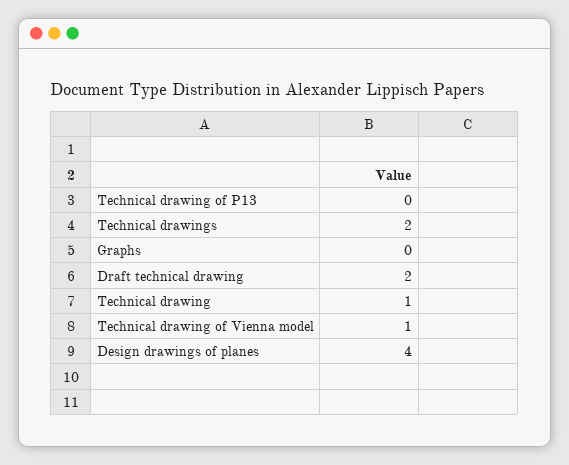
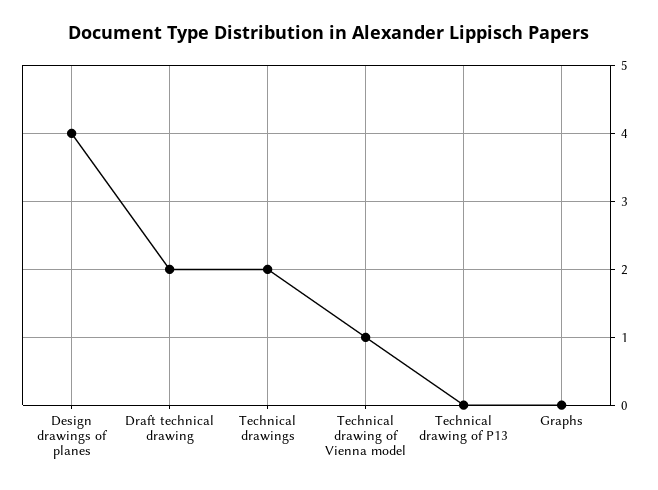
  {
    "Technical drawing of P13": 0,
    "Technical drawings": 2,
    "Graphs": 0,
    "Draft technical drawing": 2,
-   "Technical drawing": 1,
    "Technical drawing of Vienna model": 1,
    "Design drawings of planes": 4
  }

